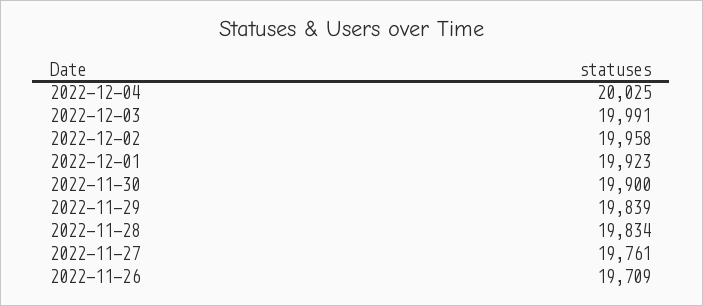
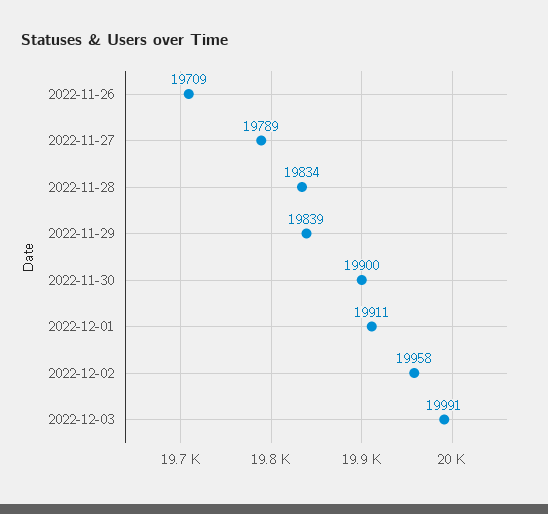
  {
-   "2022-12-04": 20025,
    "2022-12-03": 19991,
    "2022-12-02": 19958,
-   "2022-12-01": 19923,
+   "2022-12-01": 19911,
    "2022-11-30": 19900,
    "2022-11-29": 19839,
    "2022-11-28": 19834,
-   "2022-11-27": 19761,
+   "2022-11-27": 19789,
    "2022-11-26": 19709
  }

